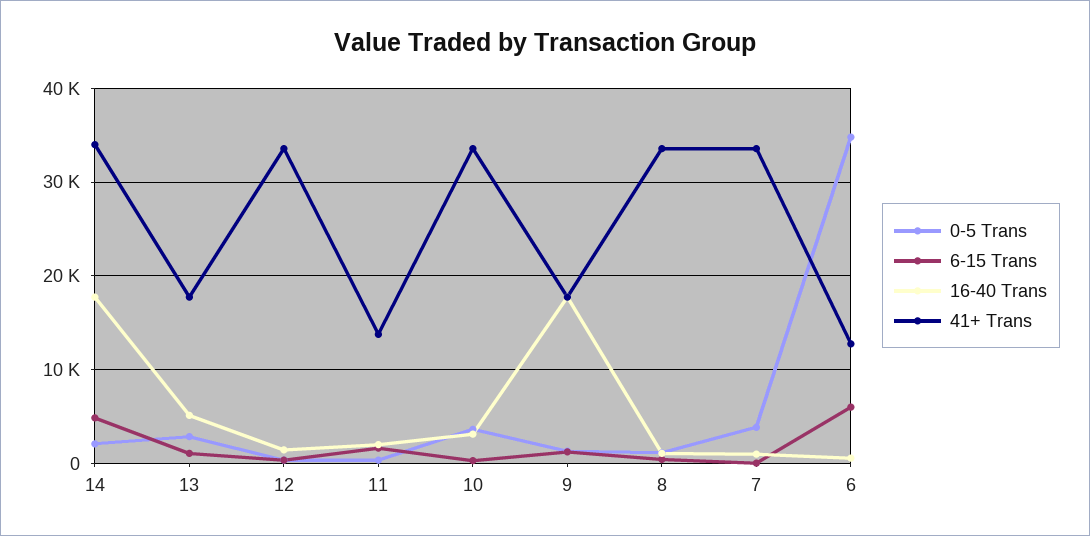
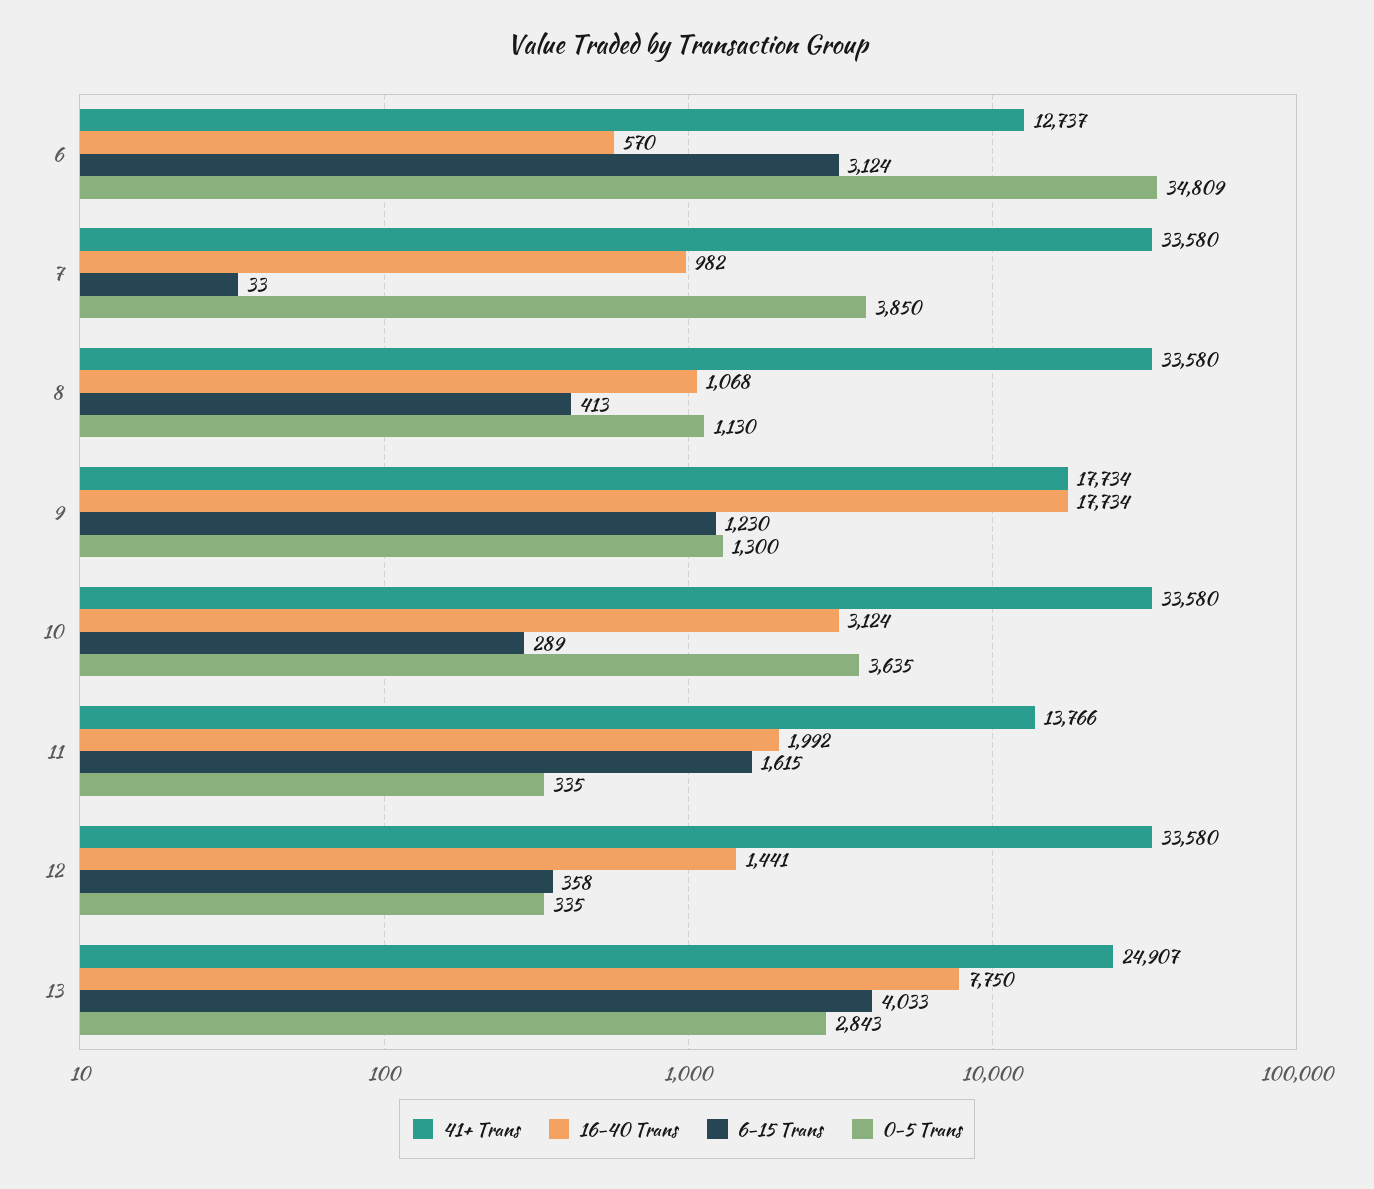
  {
    "0-5 Trans": {
-     "14": 2000,
      "13": 2843,
      "12": 335,
      "11": 335,
      "10": 3635,
      "9": 1300,
      "8": 1130,
      "7": 3850,
      "6": 34809
    },
    "6-15 Trans": {
-     "14": 5000,
-     "13": 1000,
+     "13": 4033,
      "12": 358,
      "11": 1615,
      "10": 289,
      "9": 1230,
      "8": 413,
      "7": 33,
-     "6": 6000
+     "6": 3124
    },
    "16-40 Trans": {
-     "14": 18000,
-     "13": 5000,
+     "13": 7750,
      "12": 1441,
      "11": 1992,
      "10": 3124,
      "9": 17734,
      "8": 1068,
      "7": 982,
      "6": 570
    },
    "41+ Trans": {
-     "14": 34000,
-     "13": 18000,
+     "13": 24907,
      "12": 33580,
      "11": 13766,
      "10": 33580,
      "9": 17734,
      "8": 33580,
      "7": 33580,
      "6": 12737
    }
  }

